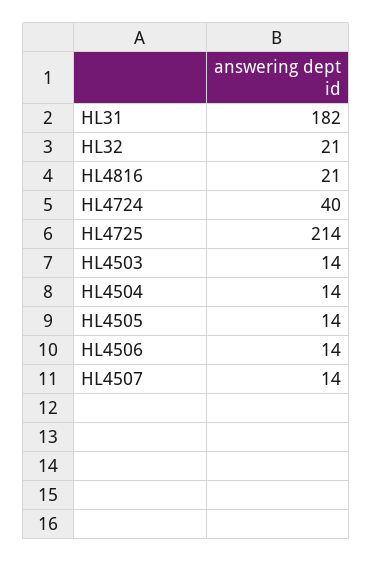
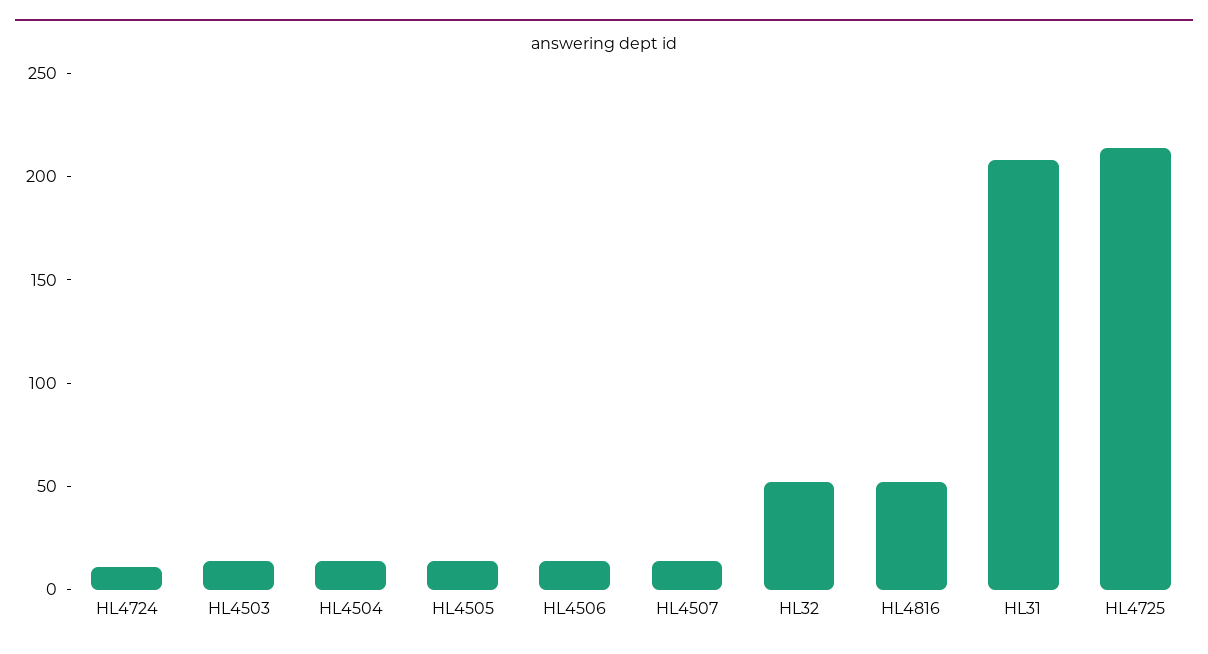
  {
-   "HL31": 182,
+   "HL31": 210,
-   "HL32": 21,
+   "HL32": 50,
-   "HL4816": 21,
+   "HL4816": 50,
-   "HL4724": 40,
+   "HL4724": 10,
    "HL4725": 214,
    "HL4503": 14,
    "HL4504": 14,
    "HL4505": 14,
    "HL4506": 14,
    "HL4507": 14
  }

